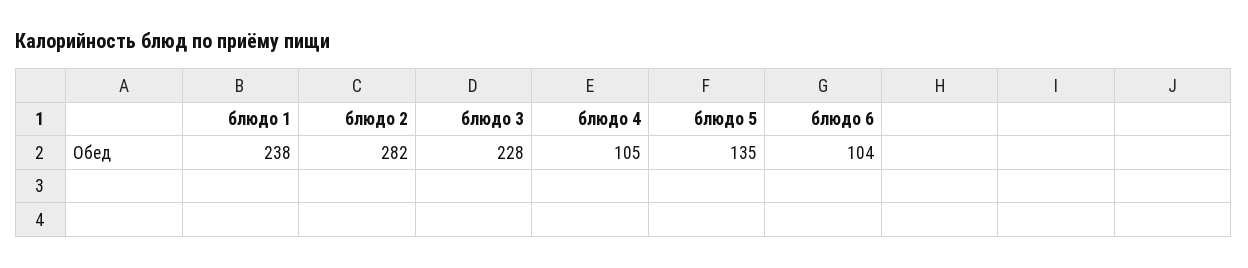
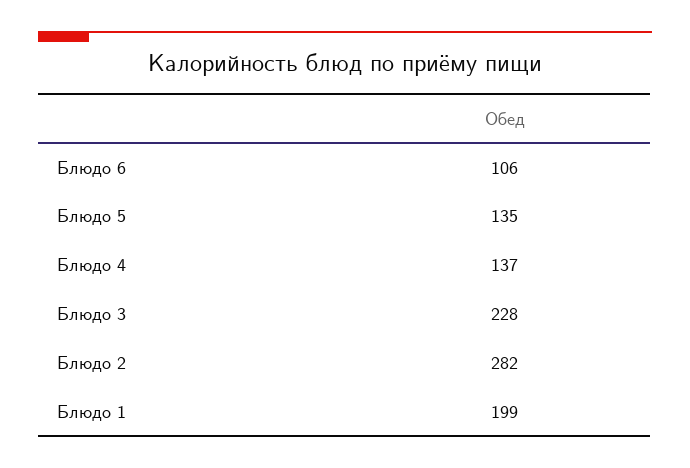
  {
-   "блюдо 1": 238,
+   "блюдо 1": 199,
    "блюдо 2": 282,
    "блюдо 3": 228,
-   "блюдо 4": 105,
+   "блюдо 4": 137,
    "блюдо 5": 135,
-   "блюдо 6": 104
+   "блюдо 6": 106
  }

